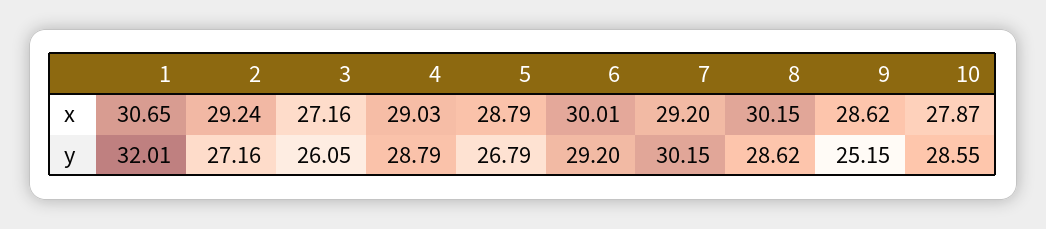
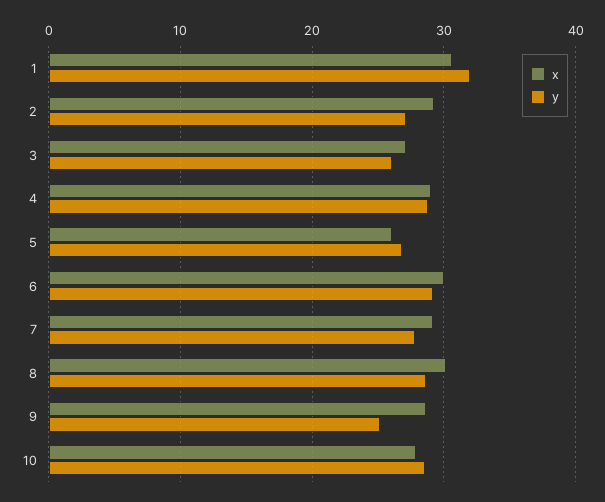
  {
    "x": {
      "1": 30.65,
      "2": 29.24,
      "3": 27.16,
      "4": 29.03,
-     "5": 28.79,
+     "5": 26,
      "6": 30.01,
      "7": 29.2,
      "8": 30.15,
      "9": 28.62,
      "10": 27.87
    },
    "y": {
      "1": 32.01,
      "2": 27.16,
      "3": 26.05,
      "4": 28.79,
      "5": 26.79,
      "6": 29.2,
-     "7": 30.15,
+     "7": 28,
      "8": 28.62,
      "9": 25.15,
      "10": 28.55
    }
  }

